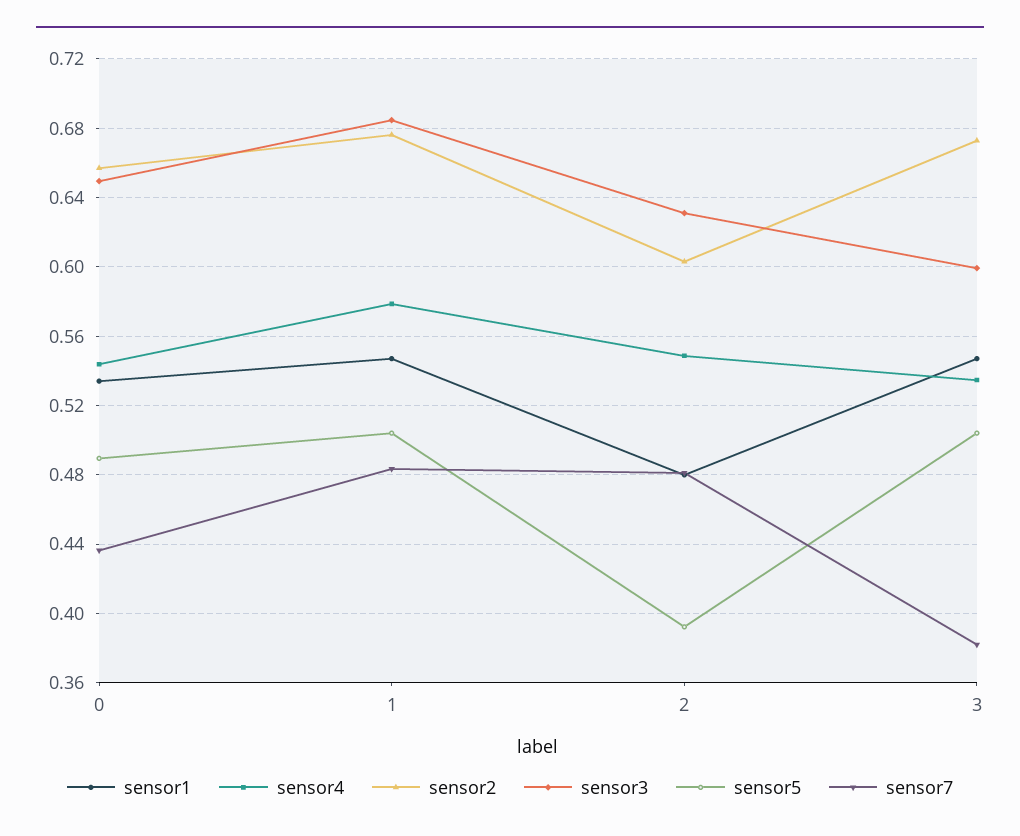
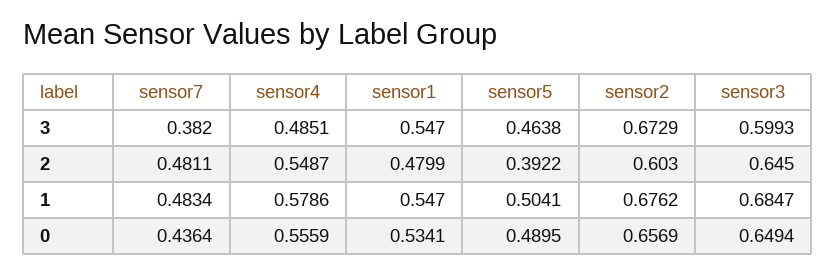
  {
    "sensor1": {
      "0": 0.5341,
      "1": 0.547,
      "2": 0.4799,
      "3": 0.547
    },
    "sensor4": {
-     "0": 0.545,
+     "0": 0.5559,
      "1": 0.5786,
      "2": 0.5487,
-     "3": 0.535
+     "3": 0.4851
    },
    "sensor2": {
      "0": 0.6569,
      "1": 0.6762,
      "2": 0.603,
      "3": 0.6729
    },
    "sensor3": {
      "0": 0.6494,
      "1": 0.6847,
-     "2": 0.63,
+     "2": 0.645,
      "3": 0.5993
    },
    "sensor5": {
      "0": 0.4895,
      "1": 0.5041,
      "2": 0.3922,
-     "3": 0.505
+     "3": 0.4638
    },
    "sensor7": {
      "0": 0.4364,
      "1": 0.4834,
      "2": 0.4811,
      "3": 0.382
    }
  }

